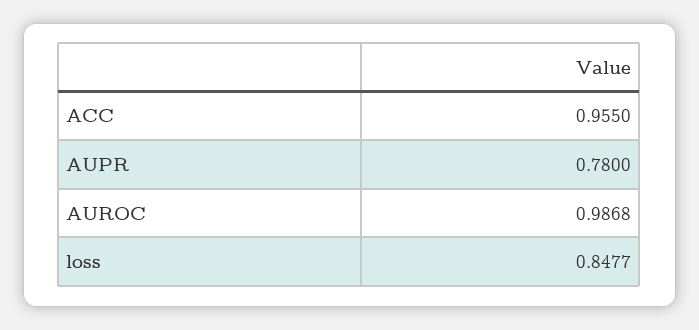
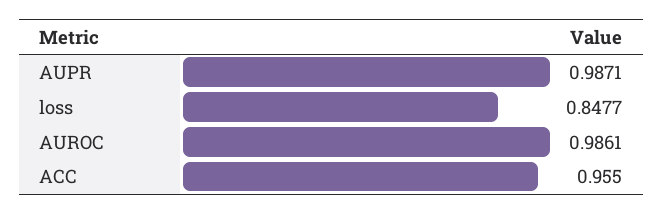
  {
    "ACC": 0.955,
-   "AUPR": 0.78,
+   "AUPR": 0.9871,
-   "AUROC": 0.9868,
+   "AUROC": 0.9861,
    "loss": 0.8477
  }

